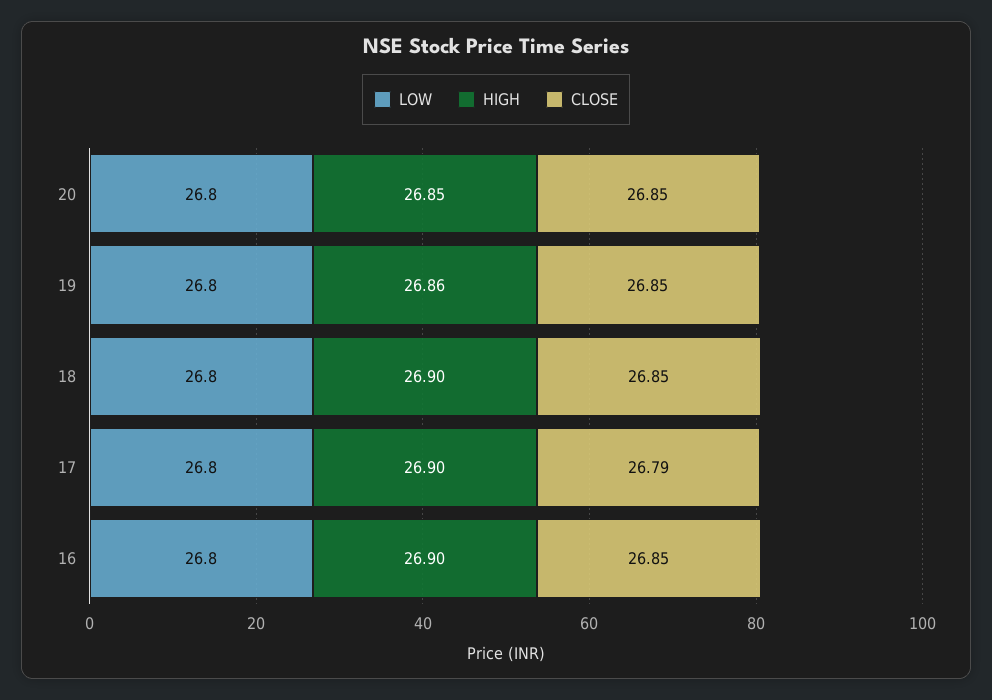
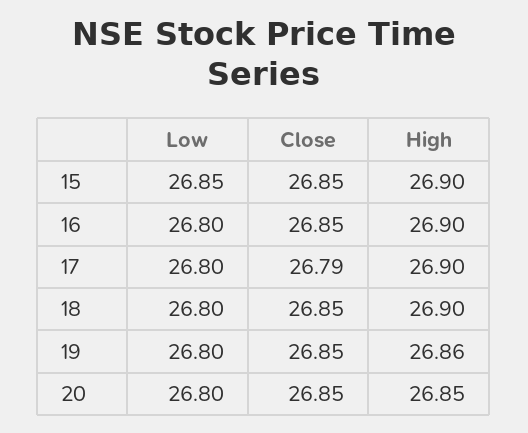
  {
    "LOW": {
      "20": 26.8,
      "19": 26.8,
      "18": 26.8,
      "17": 26.8,
-     "16": 26.8
+     "16": 26.8,
+     "15": 26.85
    },
    "HIGH": {
      "20": 26.85,
      "19": 26.86,
      "18": 26.9,
      "17": 26.9,
-     "16": 26.9
+     "16": 26.9,
+     "15": 26.9
    },
    "CLOSE": {
      "20": 26.85,
      "19": 26.85,
      "18": 26.85,
      "17": 26.79,
-     "16": 26.85
+     "16": 26.85,
+     "15": 26.85
    }
  }

